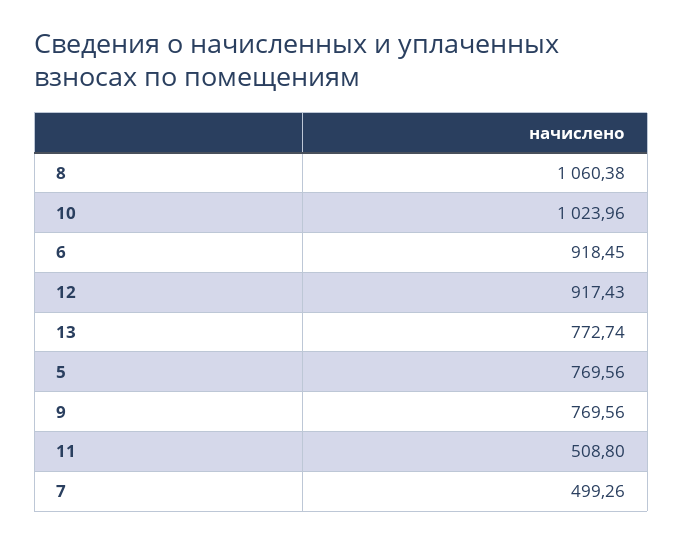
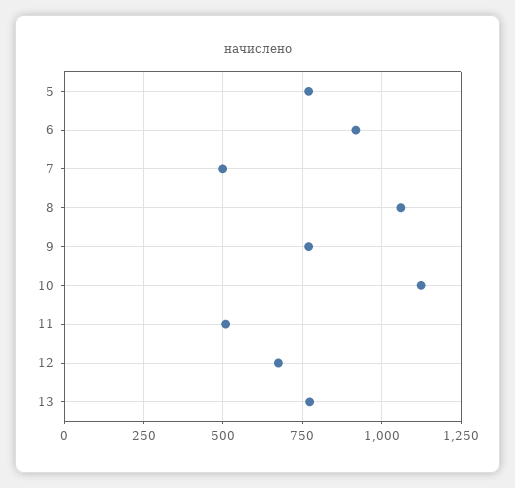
  {
    "8": 1060.38,
-   "10": 1023.96,
+   "10": 1125,
    "6": 918.45,
-   "12": 917.43,
+   "12": 675,
    "13": 772.74,
    "5": 769.56,
    "9": 769.56,
    "11": 508.8,
    "7": 499.26
  }

